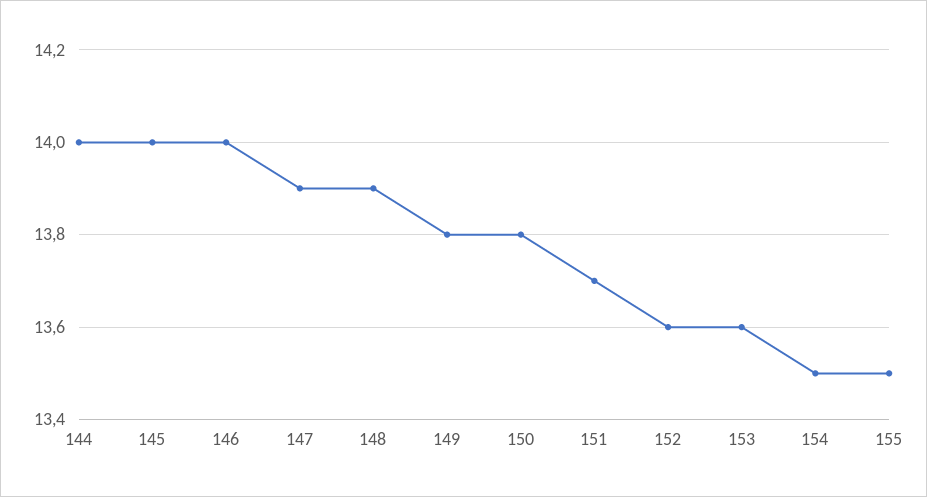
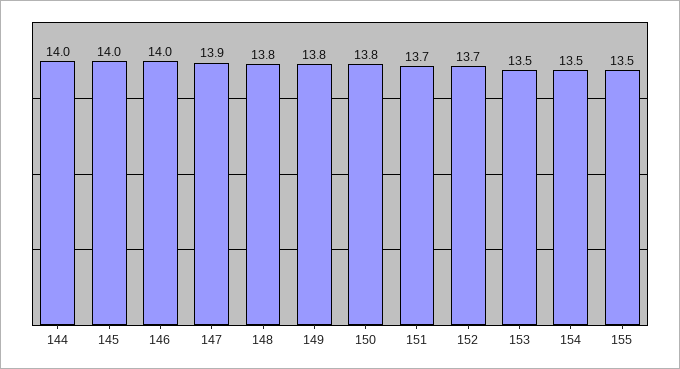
  {
    "144": 14,
    "145": 14,
    "146": 14,
    "147": 13.9,
-   "148": 13.9,
+   "148": 13.8,
    "149": 13.8,
    "150": 13.8,
    "151": 13.7,
-   "152": 13.6,
+   "152": 13.7,
-   "153": 13.6,
+   "153": 13.5,
    "154": 13.5,
    "155": 13.5
  }

